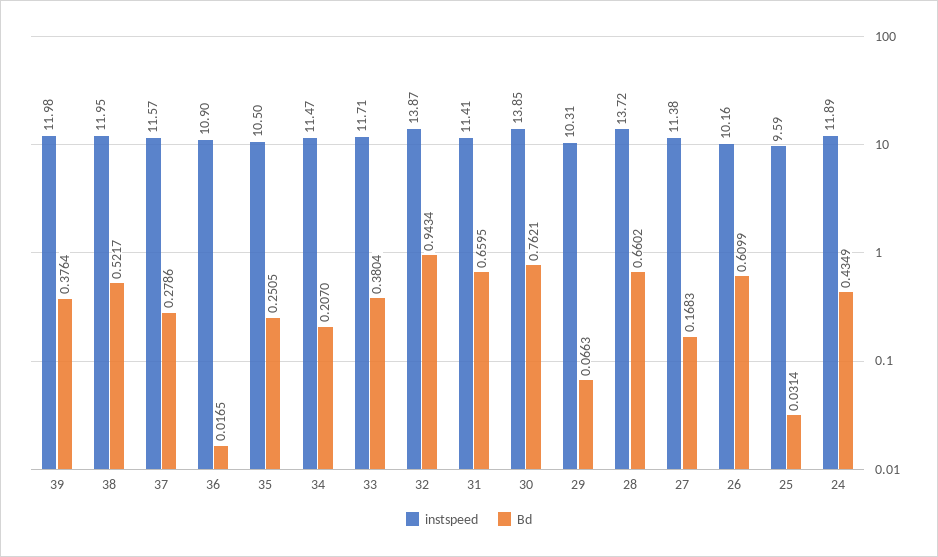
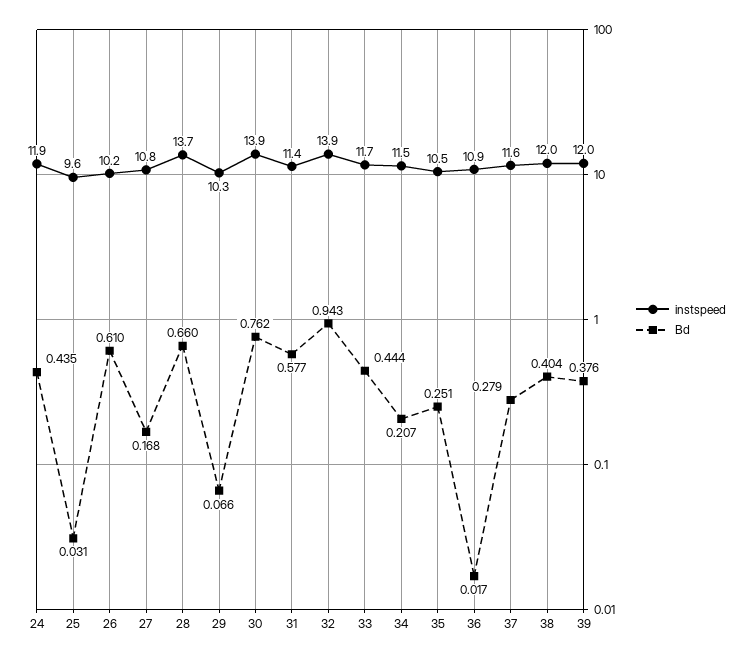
  {
    "instspeed": {
      "39": 11.98,
      "38": 11.95,
      "37": 11.57,
      "36": 10.9,
      "35": 10.5,
      "34": 11.47,
      "33": 11.71,
      "32": 13.87,
      "31": 11.41,
      "30": 13.85,
      "29": 10.31,
      "28": 13.72,
-     "27": 11.38,
+     "27": 10.8,
      "26": 10.16,
      "25": 9.59,
      "24": 11.89
    },
    "Bd": {
      "39": 0.3764,
-     "38": 0.5217,
+     "38": 0.404,
      "37": 0.2786,
      "36": 0.0165,
      "35": 0.2505,
      "34": 0.207,
-     "33": 0.3804,
+     "33": 0.444,
      "32": 0.9434,
-     "31": 0.6595,
+     "31": 0.577,
      "30": 0.7621,
      "29": 0.0663,
      "28": 0.6602,
      "27": 0.1683,
      "26": 0.6099,
      "25": 0.0314,
      "24": 0.4349
    }
  }

